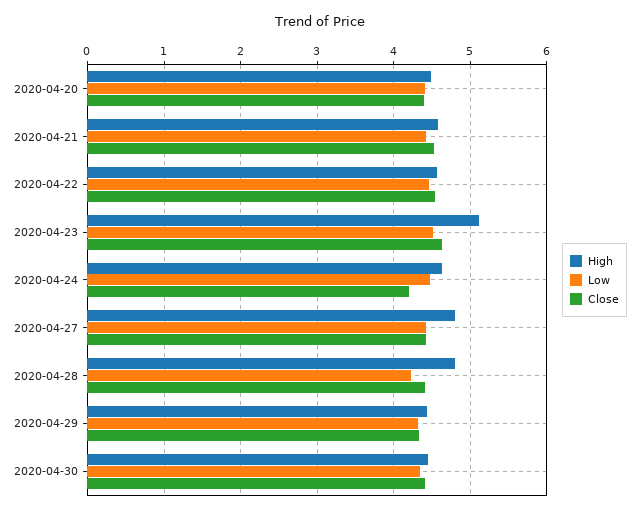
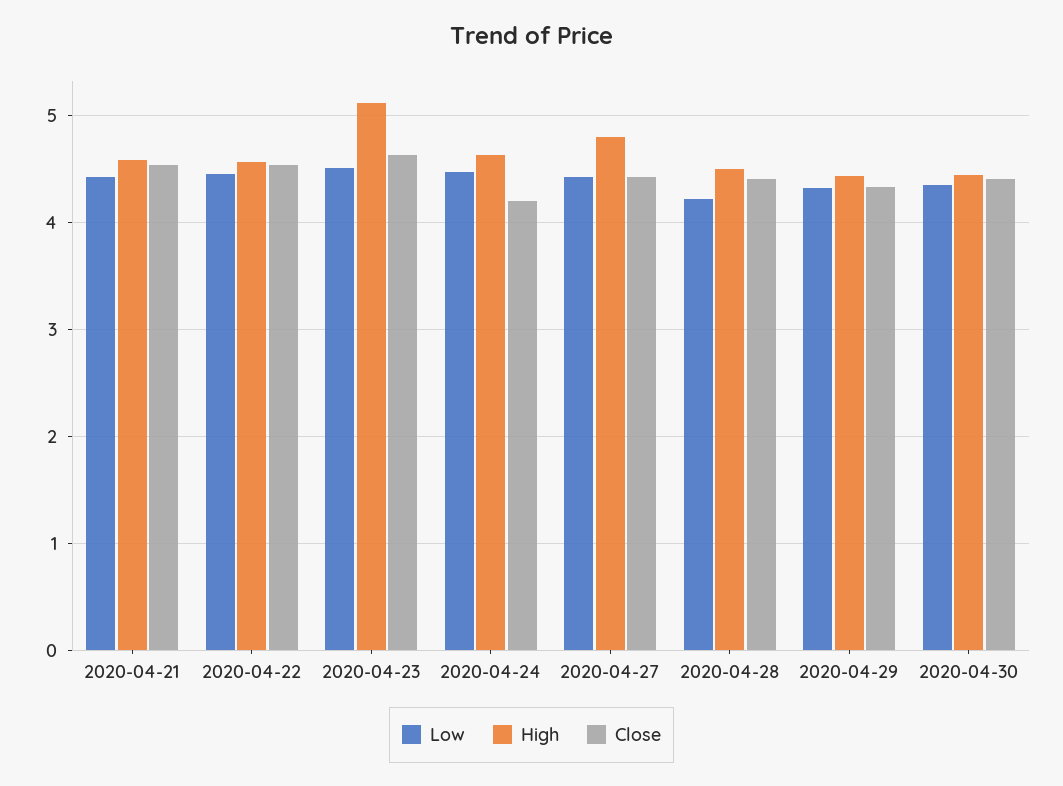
  {
    "High": {
-     "2020-04-20": 4.5,
      "2020-04-21": 4.6,
      "2020-04-22": 4.6,
      "2020-04-23": 5.1,
      "2020-04-24": 4.6,
      "2020-04-27": 4.8,
-     "2020-04-28": 4.8,
+     "2020-04-28": 4.5,
      "2020-04-29": 4.4,
      "2020-04-30": 4.4
    },
    "Low": {
-     "2020-04-20": 4.4,
      "2020-04-21": 4.4,
      "2020-04-22": 4.5,
      "2020-04-23": 4.5,
      "2020-04-24": 4.5,
      "2020-04-27": 4.4,
      "2020-04-28": 4.2,
      "2020-04-29": 4.3,
      "2020-04-30": 4.3
    },
    "Close": {
-     "2020-04-20": 4.4,
      "2020-04-21": 4.5,
      "2020-04-22": 4.5,
      "2020-04-23": 4.6,
      "2020-04-24": 4.2,
      "2020-04-27": 4.4,
      "2020-04-28": 4.4,
      "2020-04-29": 4.3,
      "2020-04-30": 4.4
    }
  }

